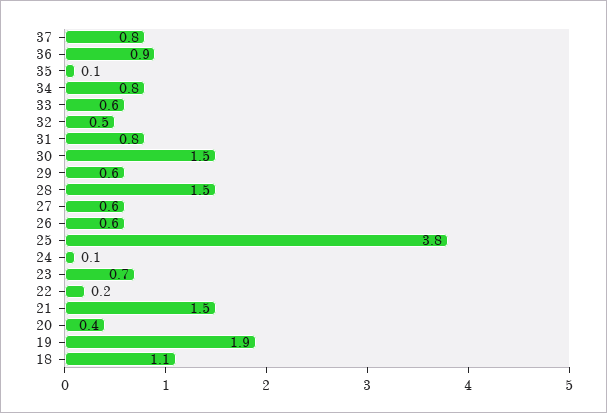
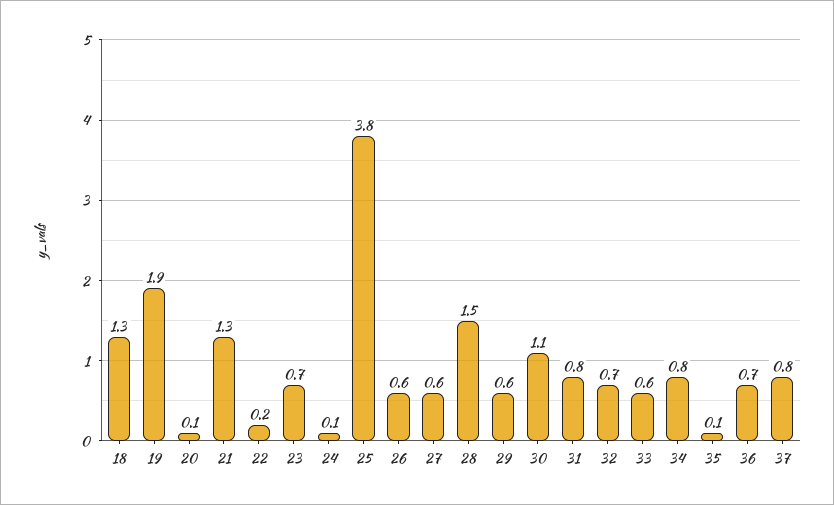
  {
    "37": 0.8,
-   "36": 0.9,
+   "36": 0.7,
    "35": 0.1,
    "34": 0.8,
    "33": 0.6,
-   "32": 0.5,
+   "32": 0.7,
    "31": 0.8,
-   "30": 1.5,
+   "30": 1.1,
    "29": 0.6,
    "28": 1.5,
    "27": 0.6,
    "26": 0.6,
    "25": 3.8,
    "24": 0.1,
    "23": 0.7,
    "22": 0.2,
-   "21": 1.5,
+   "21": 1.3,
-   "20": 0.4,
+   "20": 0.1,
    "19": 1.9,
-   "18": 1.1
+   "18": 1.3
  }

